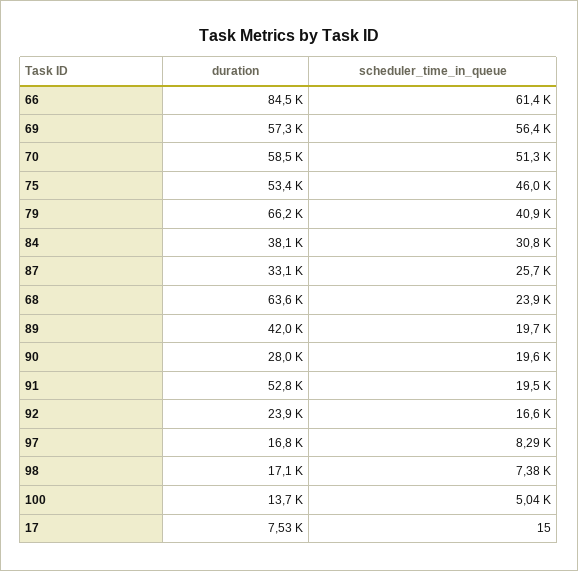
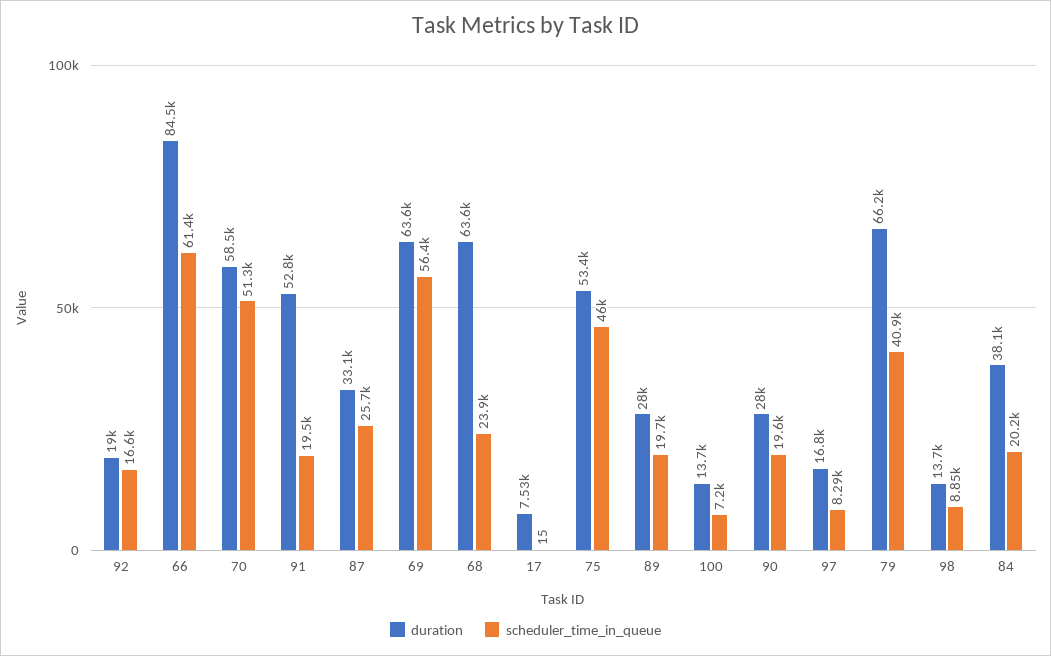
  {
    "duration": {
      "66": 84500,
-     "69": 57300,
+     "69": 63600,
      "70": 58500,
      "75": 53400,
      "79": 66200,
      "84": 38100,
      "87": 33100,
      "68": 63600,
-     "89": 42000,
+     "89": 28000,
      "90": 28000,
      "91": 52800,
-     "92": 23900,
+     "92": 19000,
      "97": 16800,
-     "98": 17100,
+     "98": 13700,
      "100": 13700,
      "17": 7530
    },
    "scheduler_time_in_queue": {
      "66": 61400,
      "69": 56400,
      "70": 51300,
      "75": 46000,
      "79": 40900,
-     "84": 30800,
+     "84": 20200,
      "87": 25700,
      "68": 23900,
      "89": 19700,
      "90": 19600,
      "91": 19500,
      "92": 16600,
      "97": 8290,
-     "98": 7380,
+     "98": 8850,
-     "100": 5040,
+     "100": 7200,
      "17": 15
    }
  }

